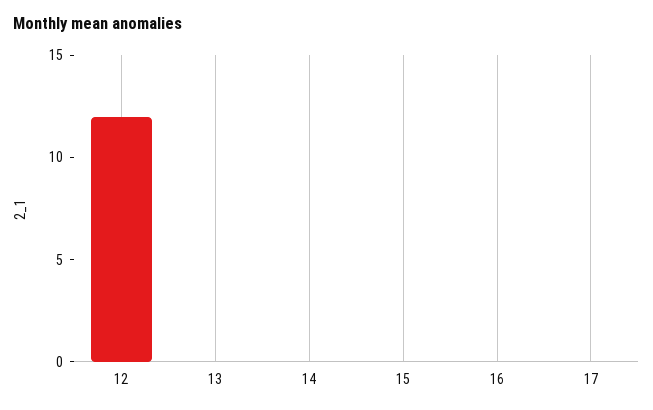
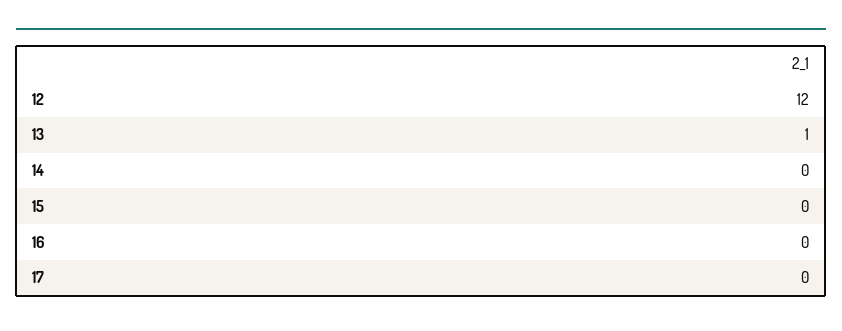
  {
    "12": 12,
-   "13": 0,
+   "13": 1,
    "14": 0,
    "15": 0,
    "16": 0,
    "17": 0
  }

